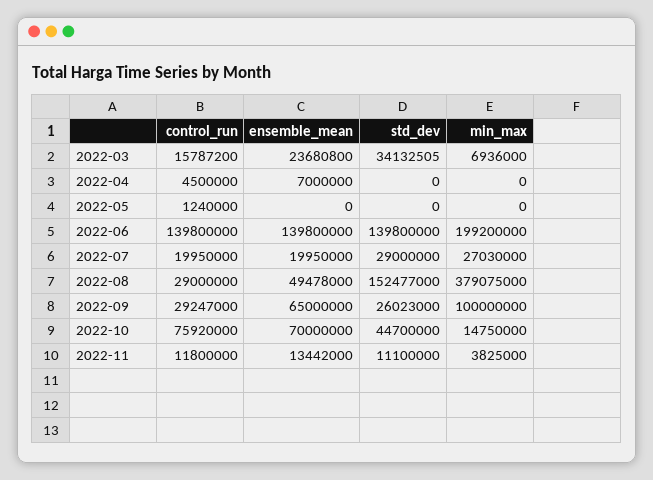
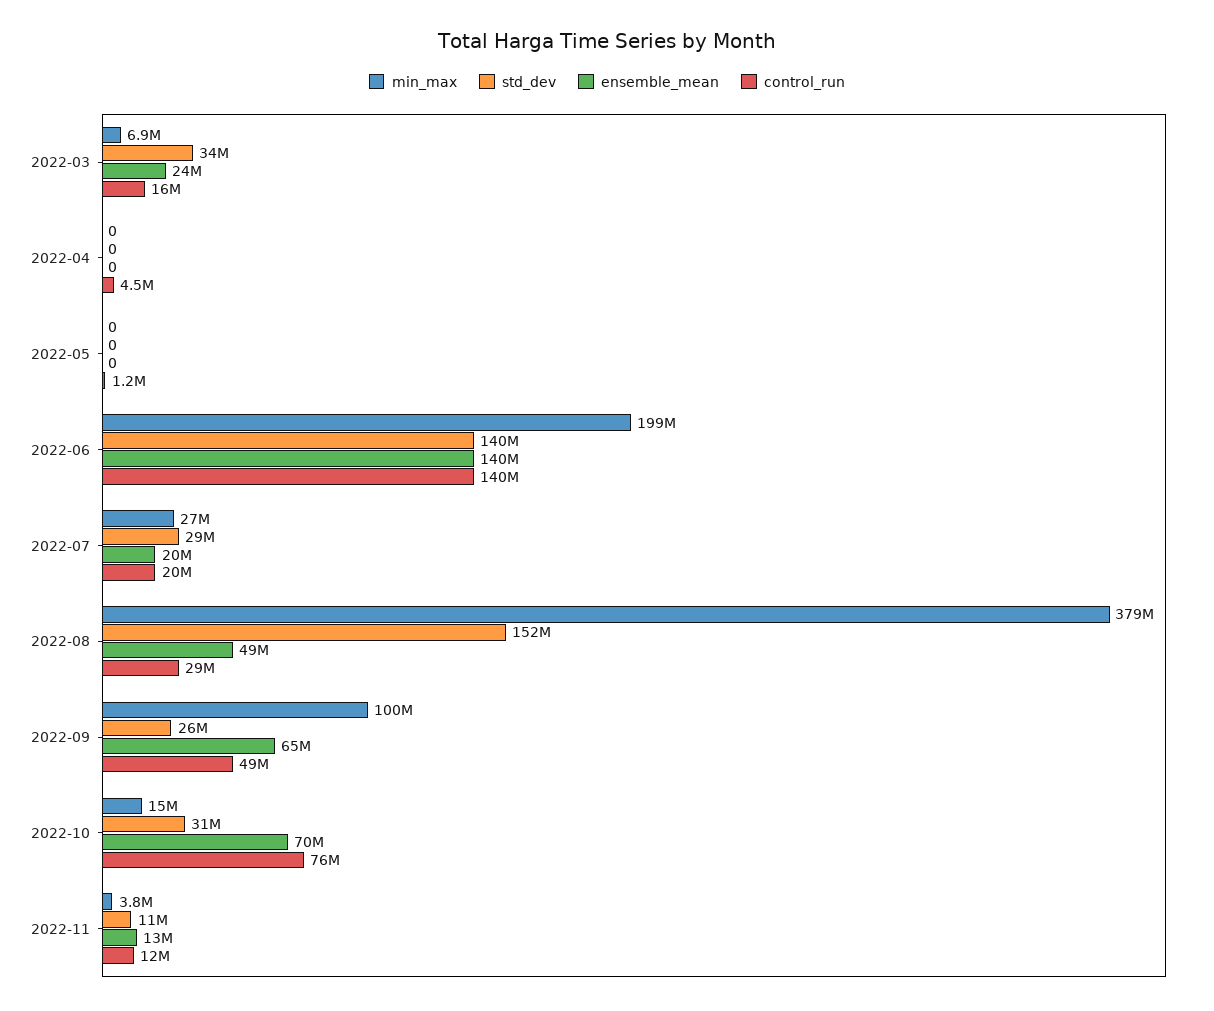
  {
    "control_run": {
      "2022-03": 15787200,
      "2022-04": 4500000,
      "2022-05": 1240000,
      "2022-06": 139800000,
      "2022-07": 19950000,
      "2022-08": 29000000,
-     "2022-09": 29247000,
+     "2022-09": 49000000,
      "2022-10": 75920000,
      "2022-11": 11800000
    },
    "ensemble_mean": {
      "2022-03": 23680800,
-     "2022-04": 7000000,
+     "2022-04": 0,
      "2022-05": 0,
      "2022-06": 139800000,
      "2022-07": 19950000,
      "2022-08": 49478000,
      "2022-09": 65000000,
      "2022-10": 70000000,
      "2022-11": 13442000
    },
    "std_dev": {
      "2022-03": 34132505,
      "2022-04": 0,
      "2022-05": 0,
      "2022-06": 139800000,
      "2022-07": 29000000,
      "2022-08": 152477000,
      "2022-09": 26023000,
-     "2022-10": 44700000,
+     "2022-10": 31000000,
      "2022-11": 11100000
    },
    "min_max": {
      "2022-03": 6936000,
      "2022-04": 0,
      "2022-05": 0,
      "2022-06": 199200000,
      "2022-07": 27030000,
      "2022-08": 379075000,
      "2022-09": 100000000,
      "2022-10": 14750000,
      "2022-11": 3825000
    }
  }

